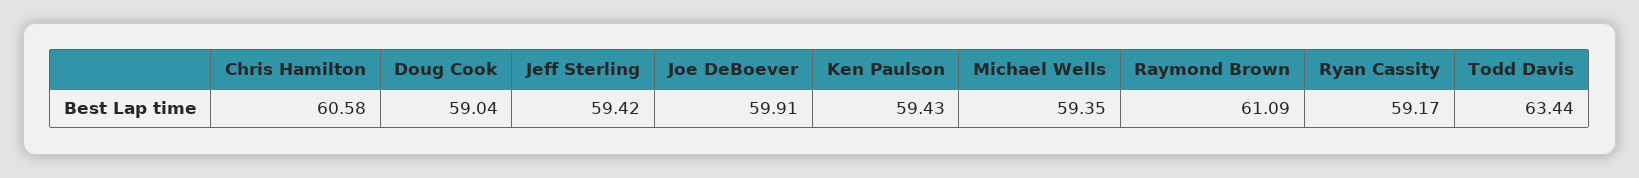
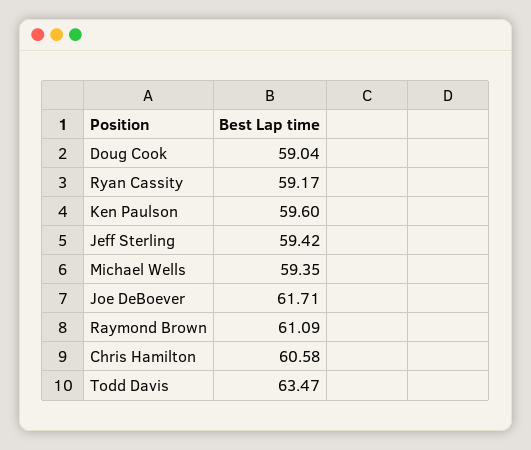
  {
    "Chris Hamilton": 60.58,
    "Doug Cook": 59.04,
    "Jeff Sterling": 59.42,
-   "Joe DeBoever": 59.91,
+   "Joe DeBoever": 61.71,
-   "Ken Paulson": 59.43,
+   "Ken Paulson": 59.6,
    "Michael Wells": 59.35,
    "Raymond Brown": 61.09,
    "Ryan Cassity": 59.17,
-   "Todd Davis": 63.44
+   "Todd Davis": 63.47
  }

